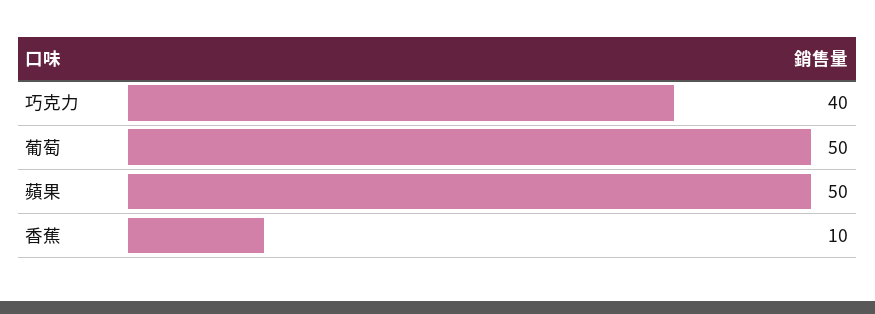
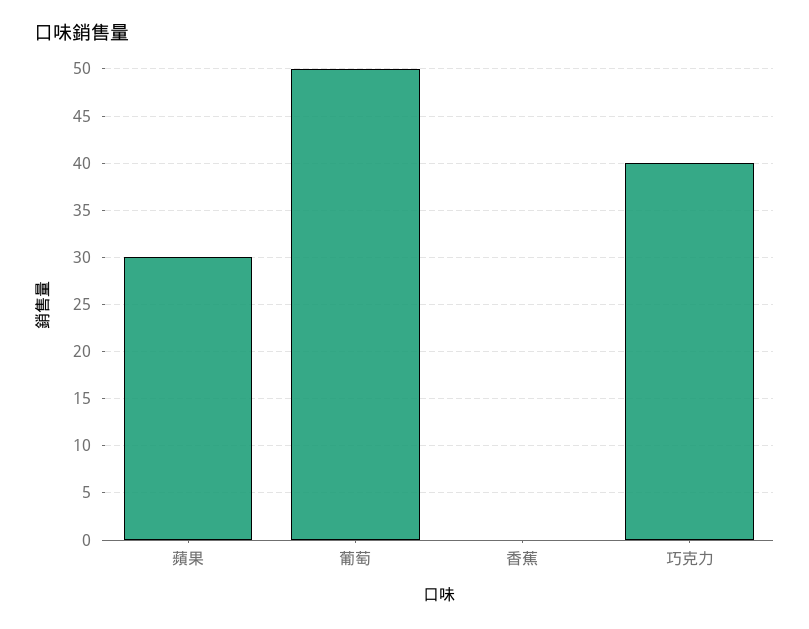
  {
    "巧克力": 40,
    "葡萄": 50,
-   "蘋果": 50,
+   "蘋果": 30,
-   "香蕉": 10
+   "香蕉": 0
  }

